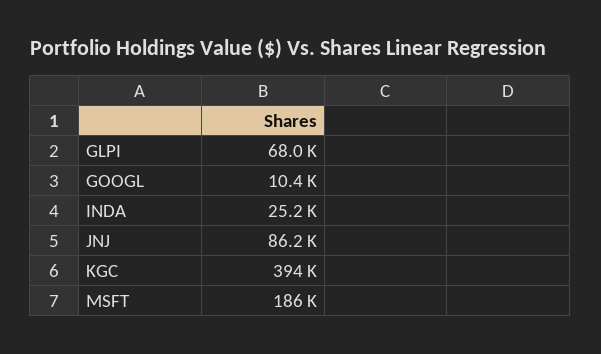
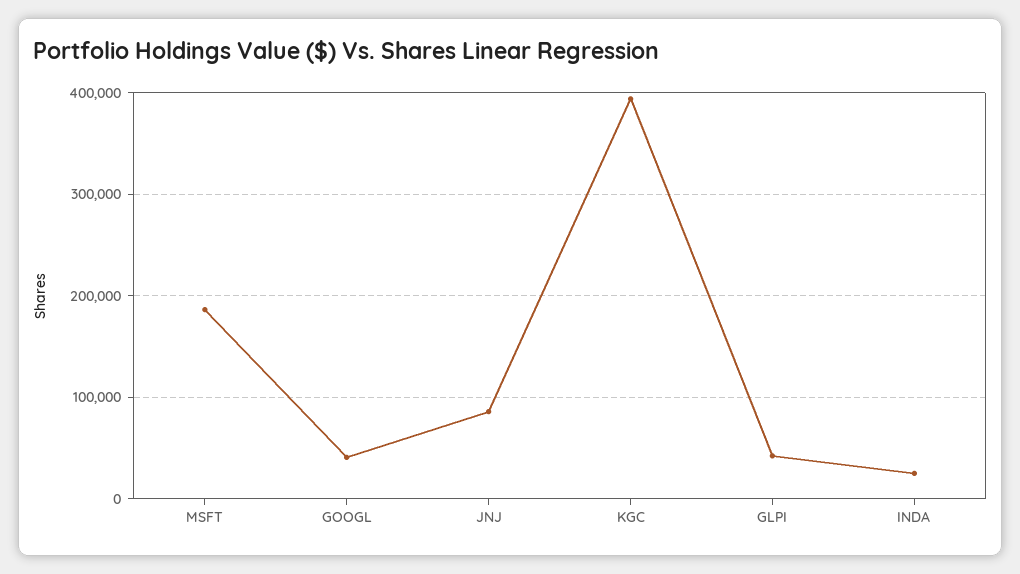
  {
-   "GLPI": 68000,
+   "GLPI": 40000,
-   "GOOGL": 10400,
+   "GOOGL": 40000,
    "INDA": 25200,
    "JNJ": 86200,
    "KGC": 394000,
    "MSFT": 186000
  }

